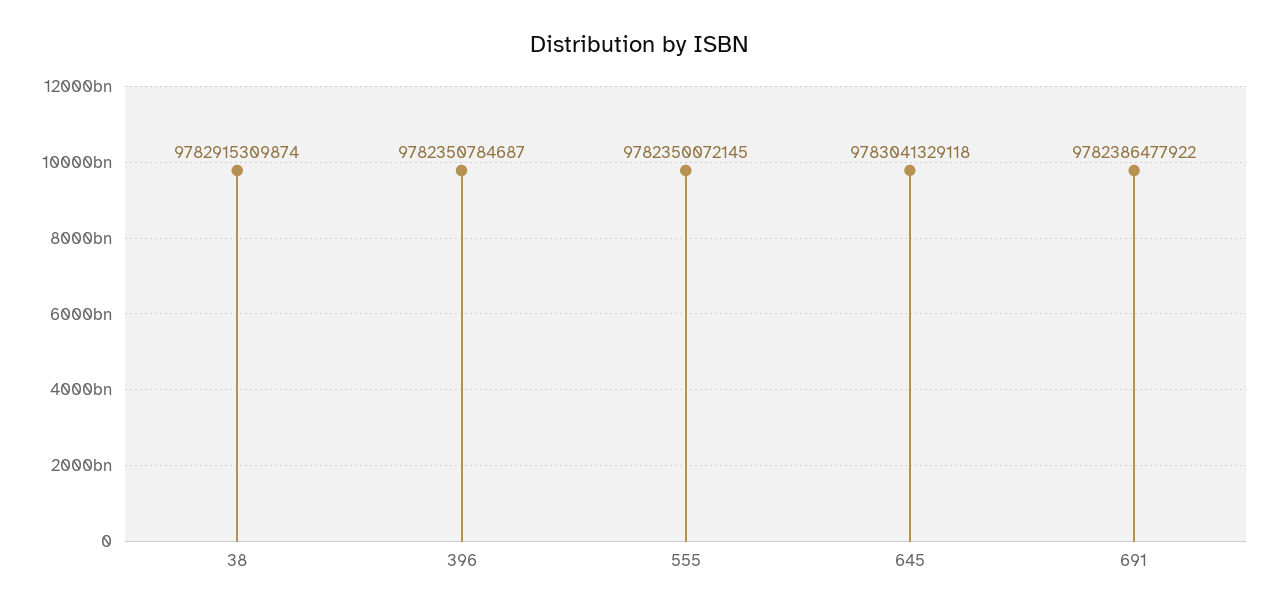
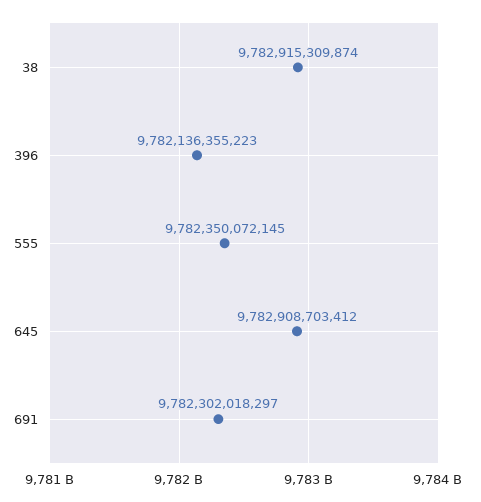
  {
    "38": 9782915309874,
-   "396": 9782350784687,
+   "396": 9782136355223,
    "555": 9782350072145,
-   "645": 9783041329118,
+   "645": 9782908703412,
-   "691": 9782386477922
+   "691": 9782302018297
  }

